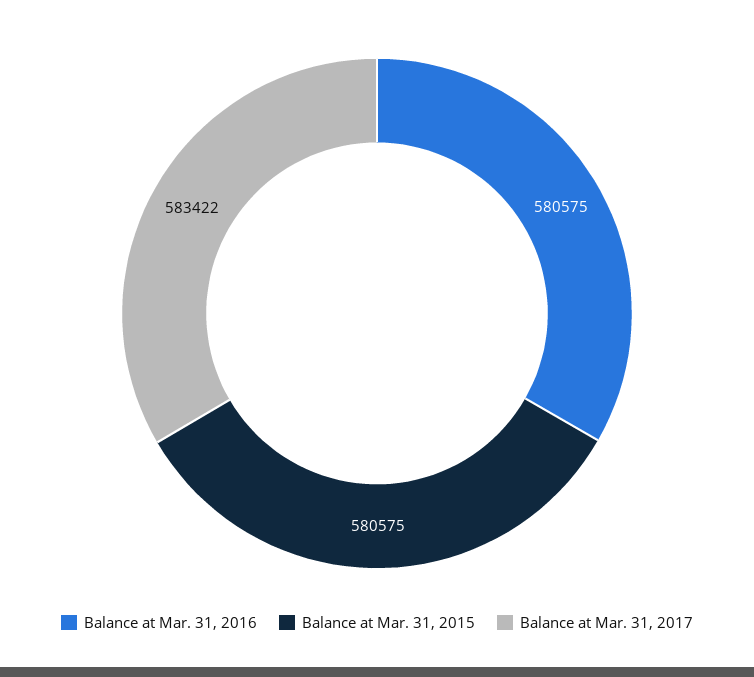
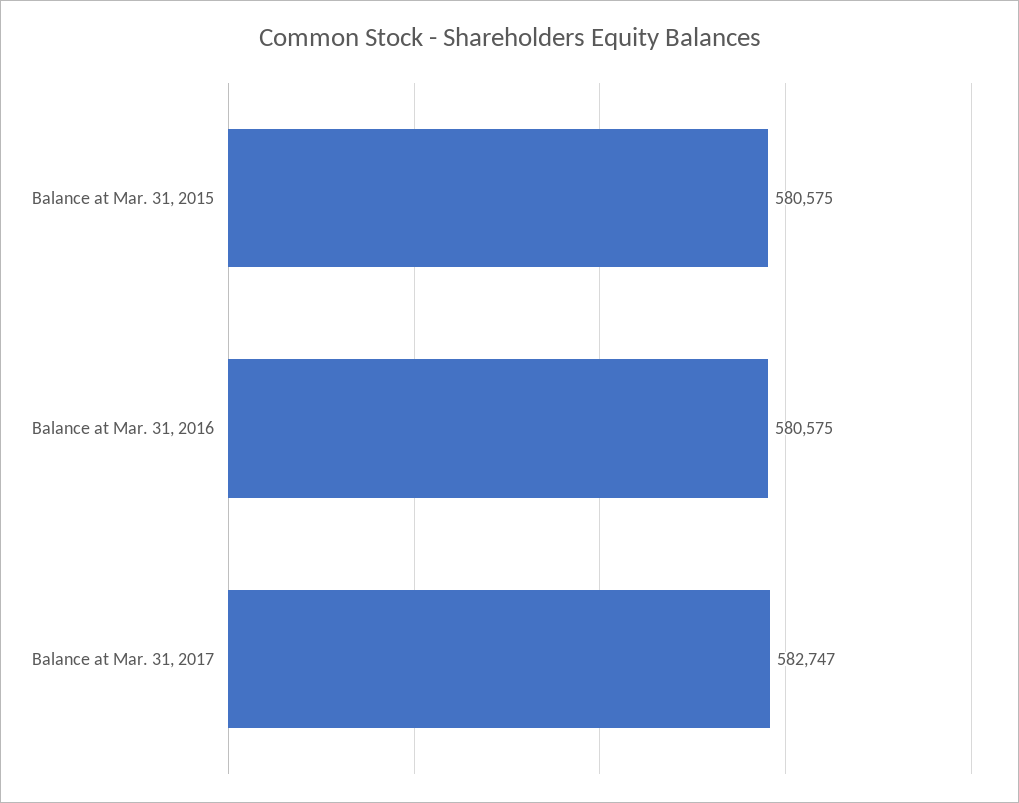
  {
    "Balance at Mar. 31, 2016": 580575,
    "Balance at Mar. 31, 2015": 580575,
-   "Balance at Mar. 31, 2017": 583422
+   "Balance at Mar. 31, 2017": 582747
  }

